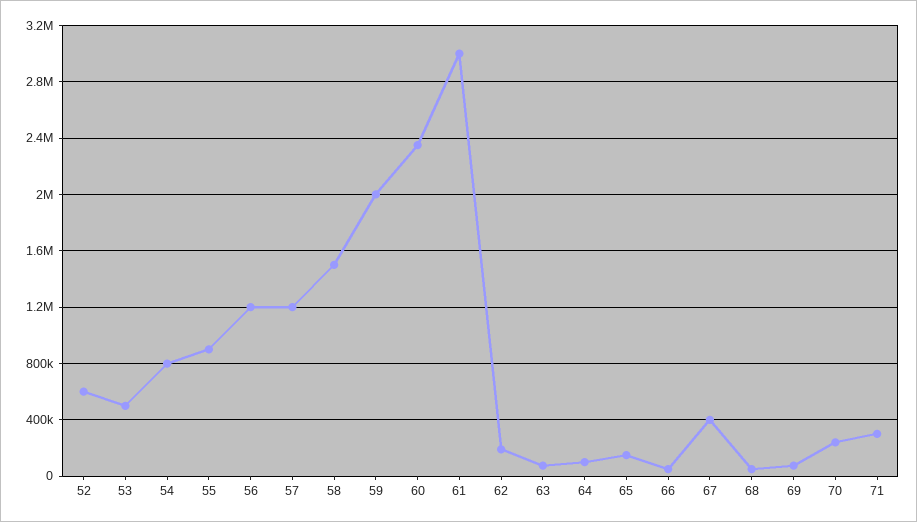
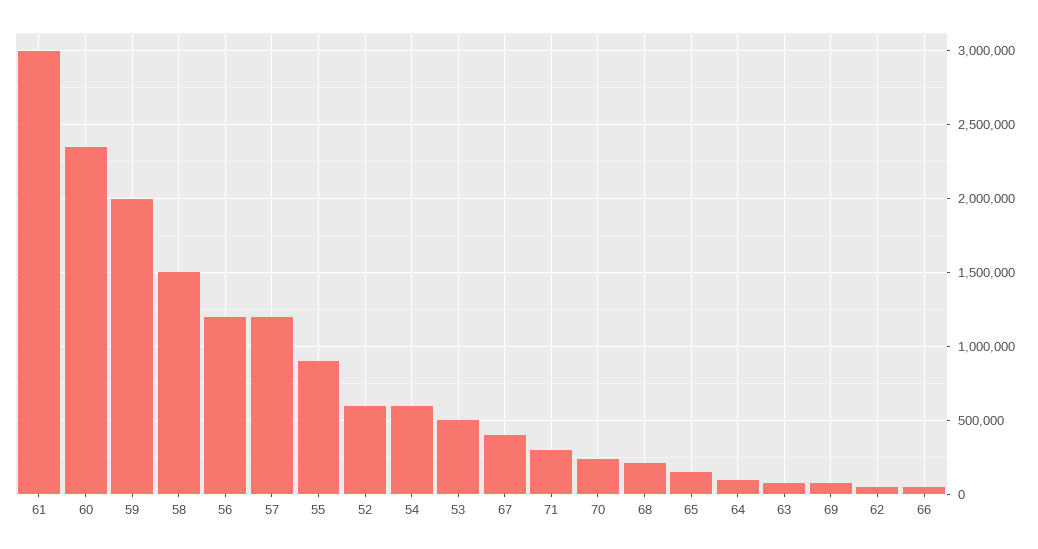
  {
    "52": 600000,
    "53": 500000,
-   "54": 800000,
+   "54": 600000,
    "55": 900000,
    "56": 1200000,
    "57": 1200000,
    "58": 1500000,
    "59": 2000000,
    "60": 2350000,
    "61": 3000000,
-   "62": 200000,
+   "62": 50000,
    "63": 100000,
    "64": 100000,
    "65": 150000,
    "66": 50000,
    "67": 400000,
-   "68": 50000,
+   "68": 200000,
    "69": 100000,
    "70": 250000,
    "71": 300000
  }

